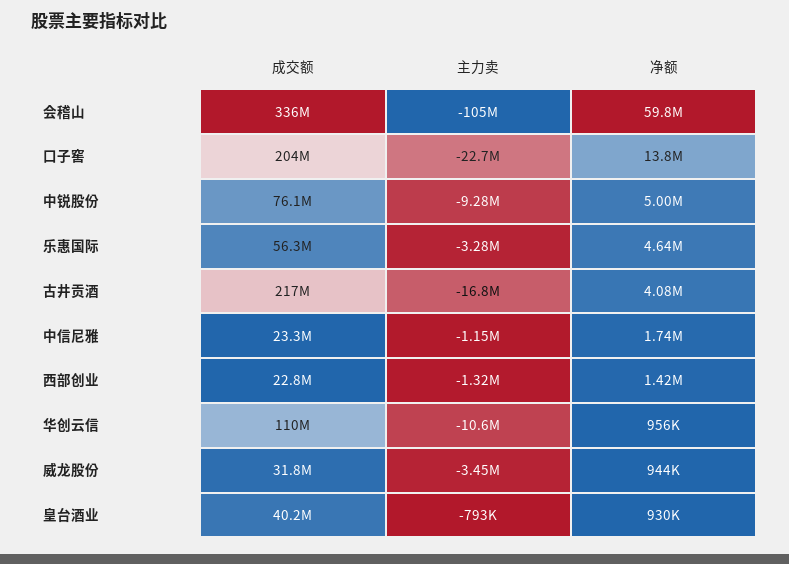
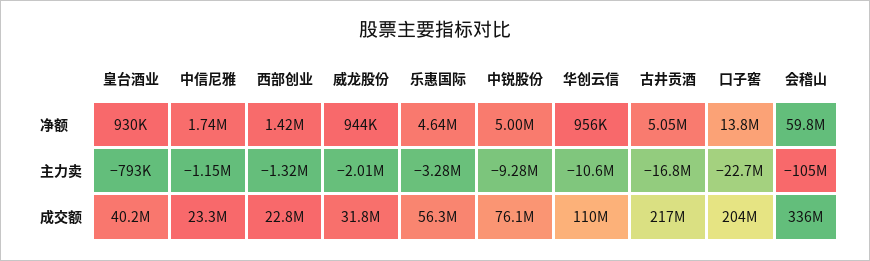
  {
    "成交额": {
      "会稽山": 336000000,
      "口子窖": 204000000,
      "中锐股份": 76100000,
      "乐惠国际": 56300000,
      "古井贡酒": 217000000,
      "中信尼雅": 23300000,
      "西部创业": 22800000,
      "华创云信": 110000000,
      "威龙股份": 31800000,
      "皇台酒业": 40200000
    },
    "主力卖": {
      "会稽山": -105000000,
      "口子窖": -22700000,
      "中锐股份": -9280000,
      "乐惠国际": -3280000,
      "古井贡酒": -16800000,
      "中信尼雅": -1150000,
      "西部创业": -1320000,
      "华创云信": -10600000,
-     "威龙股份": -3450000,
+     "威龙股份": -2010000,
      "皇台酒业": -793000
    },
    "净额": {
      "会稽山": 59800000,
      "口子窖": 13800000,
      "中锐股份": 5000000,
      "乐惠国际": 4640000,
-     "古井贡酒": 4080000,
+     "古井贡酒": 5050000,
      "中信尼雅": 1740000,
      "西部创业": 1420000,
      "华创云信": 956000,
      "威龙股份": 944000,
      "皇台酒业": 930000
    }
  }

